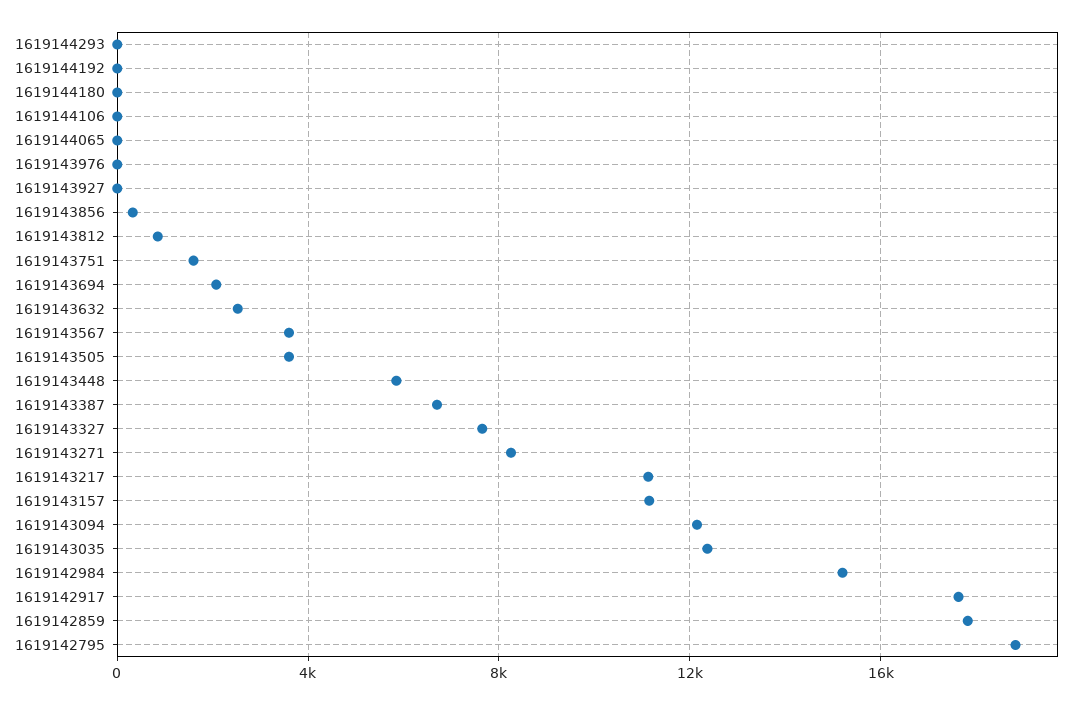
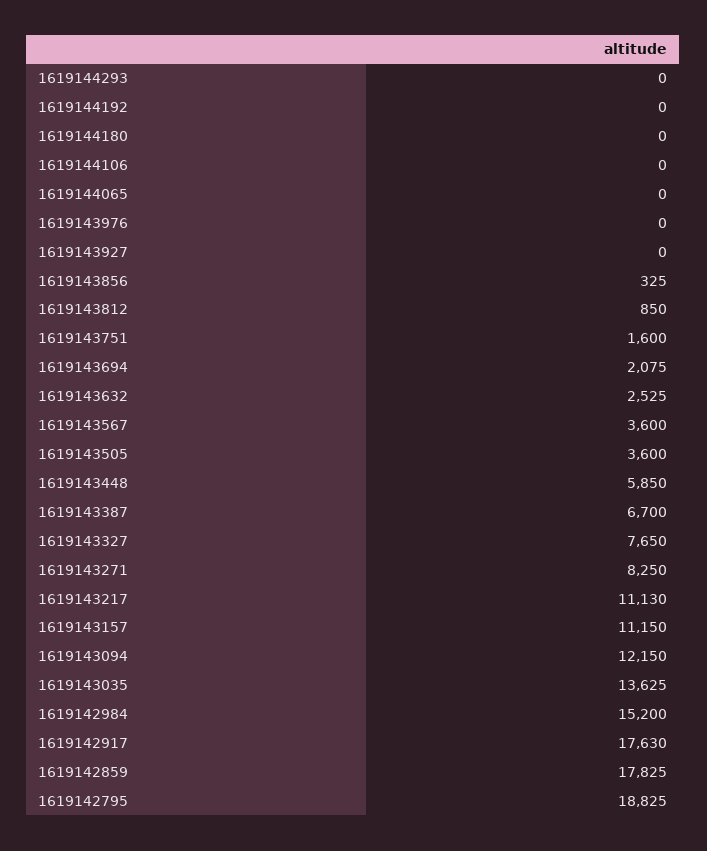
  {
    "1619144293": 0,
    "1619144192": 0,
    "1619144180": 0,
    "1619144106": 0,
    "1619144065": 0,
    "1619143976": 0,
    "1619143927": 0,
    "1619143856": 325,
    "1619143812": 850,
    "1619143751": 1600,
    "1619143694": 2075,
    "1619143632": 2525,
    "1619143567": 3600,
    "1619143505": 3600,
    "1619143448": 5850,
    "1619143387": 6700,
    "1619143327": 7650,
    "1619143271": 8250,
    "1619143217": 11130,
    "1619143157": 11150,
    "1619143094": 12150,
-   "1619143035": 12500,
+   "1619143035": 13625,
    "1619142984": 15200,
    "1619142917": 17630,
    "1619142859": 17825,
    "1619142795": 18825
  }

